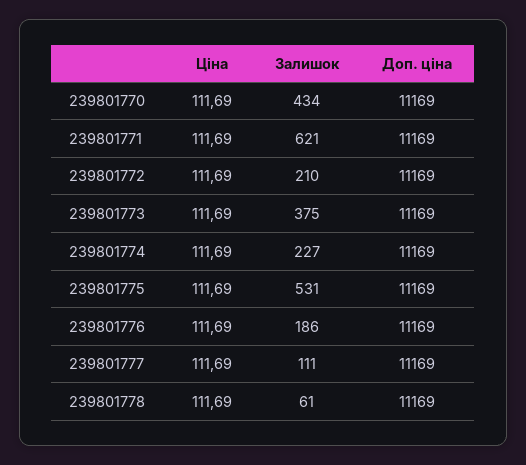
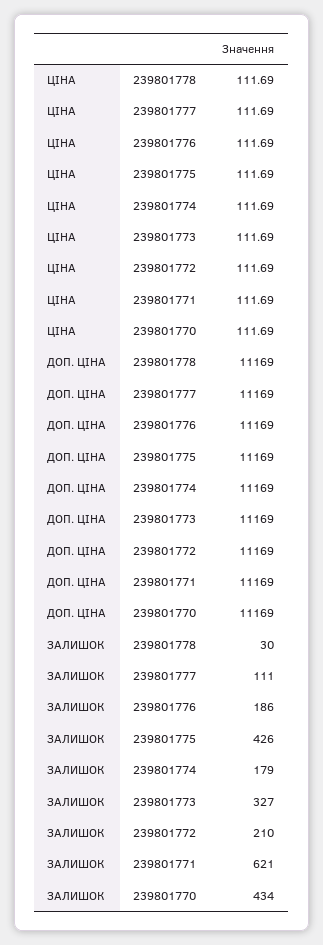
  {
    "Ціна": {
      "239801770": 111.69,
      "239801771": 111.69,
      "239801772": 111.69,
      "239801773": 111.69,
      "239801774": 111.69,
      "239801775": 111.69,
      "239801776": 111.69,
      "239801777": 111.69,
      "239801778": 111.69
    },
    "Залишок": {
      "239801770": 434,
      "239801771": 621,
      "239801772": 210,
-     "239801773": 375,
+     "239801773": 327,
-     "239801774": 227,
+     "239801774": 179,
-     "239801775": 531,
+     "239801775": 426,
      "239801776": 186,
      "239801777": 111,
-     "239801778": 61
+     "239801778": 30
    },
    "Доп. ціна": {
      "239801770": 11169,
      "239801771": 11169,
      "239801772": 11169,
      "239801773": 11169,
      "239801774": 11169,
      "239801775": 11169,
      "239801776": 11169,
      "239801777": 11169,
      "239801778": 11169
    }
  }

